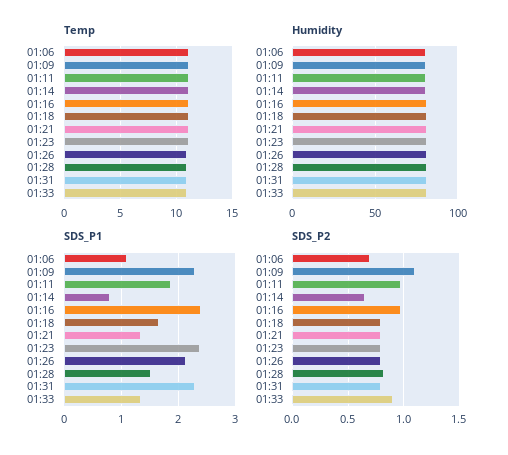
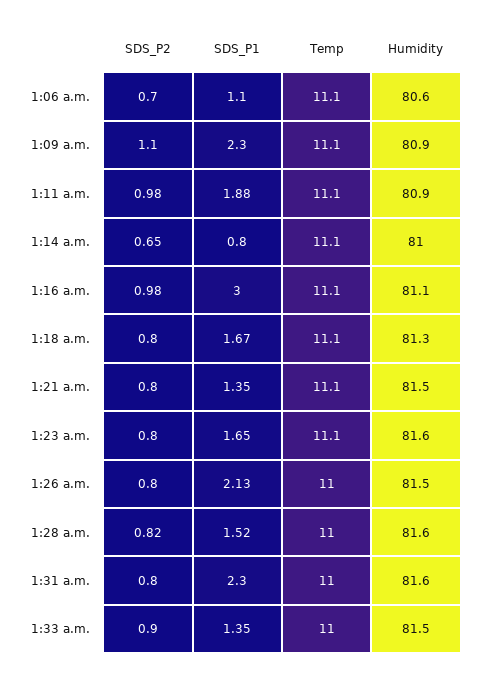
  {
    "Temp": {
      "01:06": 11.1,
      "01:09": 11.1,
      "01:11": 11.1,
      "01:14": 11.1,
      "01:16": 11.1,
      "01:18": 11.1,
      "01:21": 11.1,
      "01:23": 11.1,
      "01:26": 11,
      "01:28": 11,
      "01:31": 11,
      "01:33": 11
    },
    "Humidity": {
      "01:06": 80.6,
      "01:09": 80.9,
      "01:11": 80.9,
      "01:14": 81,
      "01:16": 81.1,
      "01:18": 81.3,
      "01:21": 81.5,
      "01:23": 81.6,
      "01:26": 81.5,
      "01:28": 81.6,
      "01:31": 81.6,
      "01:33": 81.5
    },
    "SDS_P1": {
      "01:06": 1.1,
      "01:09": 2.3,
      "01:11": 1.88,
      "01:14": 0.8,
-     "01:16": 2.4,
+     "01:16": 3,
      "01:18": 1.67,
      "01:21": 1.35,
-     "01:23": 2.4,
+     "01:23": 1.65,
      "01:26": 2.13,
      "01:28": 1.52,
      "01:31": 2.3,
      "01:33": 1.35
    },
    "SDS_P2": {
      "01:06": 0.7,
      "01:09": 1.1,
      "01:11": 0.98,
      "01:14": 0.65,
      "01:16": 0.98,
      "01:18": 0.8,
      "01:21": 0.8,
      "01:23": 0.8,
      "01:26": 0.8,
      "01:28": 0.82,
      "01:31": 0.8,
      "01:33": 0.9
    }
  }

